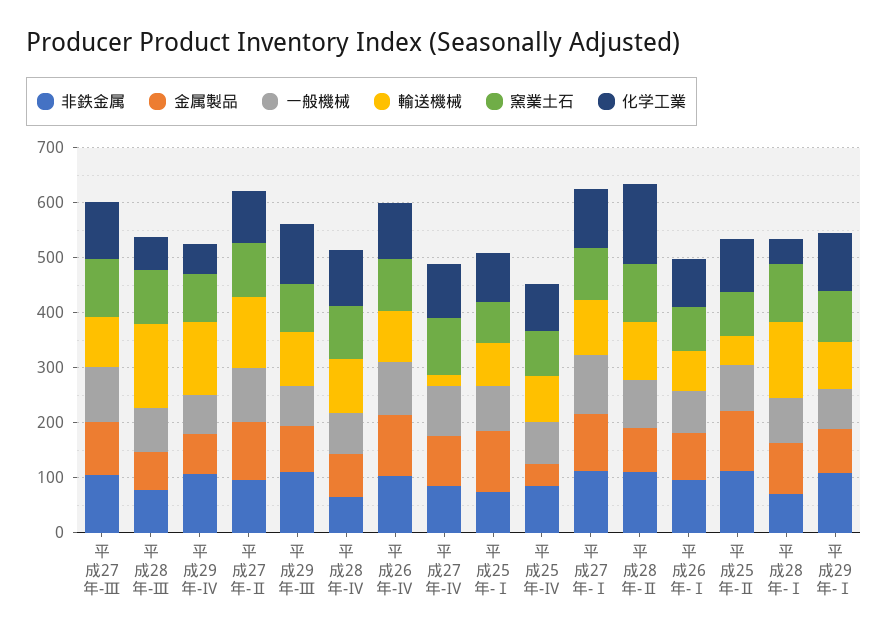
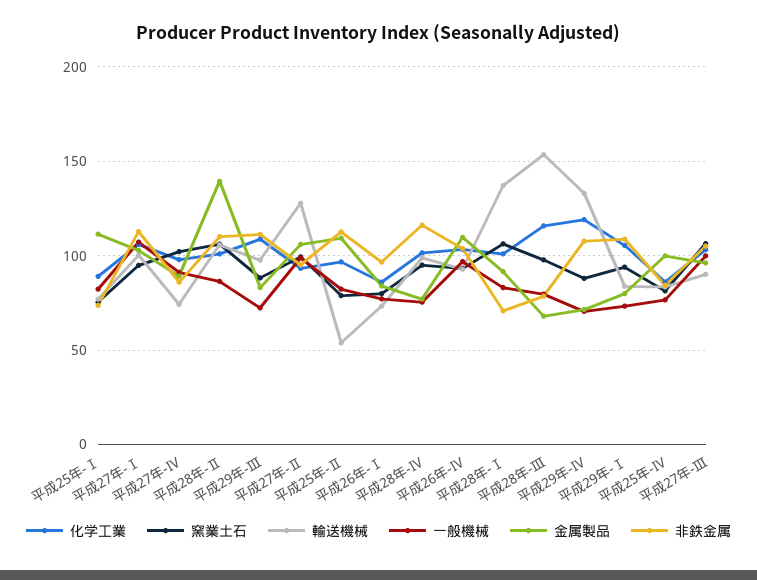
  {
    "非鉄金属": {
      "平成27年-Ⅲ": 105,
      "平成28年-Ⅲ": 80,
      "平成29年-Ⅳ": 110,
      "平成27年-Ⅱ": 95,
      "平成29年-Ⅲ": 110,
-     "平成28年-Ⅳ": 60,
+     "平成28年-Ⅳ": 115,
      "平成26年-Ⅳ": 105,
      "平成27年-Ⅳ": 85,
      "平成25年-Ⅰ": 75,
      "平成25年-Ⅳ": 85,
      "平成27年-Ⅰ": 115,
      "平成28年-Ⅱ": 110,
      "平成26年-Ⅰ": 95,
      "平成25年-Ⅱ": 115,
      "平成28年-Ⅰ": 70,
      "平成29年-Ⅰ": 110
    },
    "金属製品": {
      "平成27年-Ⅲ": 95,
      "平成28年-Ⅲ": 70,
      "平成29年-Ⅳ": 70,
      "平成27年-Ⅱ": 105,
      "平成29年-Ⅲ": 85,
      "平成28年-Ⅳ": 75,
      "平成26年-Ⅳ": 110,
      "平成27年-Ⅳ": 90,
      "平成25年-Ⅰ": 110,
-     "平成25年-Ⅳ": 40,
+     "平成25年-Ⅳ": 100,
      "平成27年-Ⅰ": 105,
-     "平成28年-Ⅱ": 80,
+     "平成28年-Ⅱ": 140,
      "平成26年-Ⅰ": 85,
      "平成25年-Ⅱ": 110,
      "平成28年-Ⅰ": 90,
      "平成29年-Ⅰ": 80
    },
    "一般機械": {
      "平成27年-Ⅲ": 100,
      "平成28年-Ⅲ": 80,
      "平成29年-Ⅳ": 70,
      "平成27年-Ⅱ": 100,
      "平成29年-Ⅲ": 70,
      "平成28年-Ⅳ": 75,
      "平成26年-Ⅳ": 95,
      "平成27年-Ⅳ": 90,
      "平成25年-Ⅰ": 80,
      "平成25年-Ⅳ": 75,
      "平成27年-Ⅰ": 105,
      "平成28年-Ⅱ": 85,
      "平成26年-Ⅰ": 75,
      "平成25年-Ⅱ": 80,
      "平成28年-Ⅰ": 85,
      "平成29年-Ⅰ": 75
    },
    "輸送機械": {
      "平成27年-Ⅲ": 90,
      "平成28年-Ⅲ": 155,
      "平成29年-Ⅳ": 135,
      "平成27年-Ⅱ": 130,
      "平成29年-Ⅲ": 100,
      "平成28年-Ⅳ": 100,
      "平成26年-Ⅳ": 95,
-     "平成27年-Ⅳ": 20,
+     "平成27年-Ⅳ": 75,
      "平成25年-Ⅰ": 75,
      "平成25年-Ⅳ": 85,
      "平成27年-Ⅰ": 100,
      "平成28年-Ⅱ": 105,
      "平成26年-Ⅰ": 75,
      "平成25年-Ⅱ": 55,
      "平成28年-Ⅰ": 135,
      "平成29年-Ⅰ": 85
    },
    "窯業土石": {
      "平成27年-Ⅲ": 105,
      "平成28年-Ⅲ": 100,
      "平成29年-Ⅳ": 90,
      "平成27年-Ⅱ": 100,
      "平成29年-Ⅲ": 90,
      "平成28年-Ⅳ": 95,
      "平成26年-Ⅳ": 95,
      "平成27年-Ⅳ": 100,
      "平成25年-Ⅰ": 75,
      "平成25年-Ⅳ": 80,
      "平成27年-Ⅰ": 95,
      "平成28年-Ⅱ": 105,
      "平成26年-Ⅰ": 80,
      "平成25年-Ⅱ": 80,
      "平成28年-Ⅰ": 105,
      "平成29年-Ⅰ": 95
    },
    "化学工業": {
      "平成27年-Ⅲ": 105,
-     "平成28年-Ⅲ": 60,
+     "平成28年-Ⅲ": 115,
-     "平成29年-Ⅳ": 60,
+     "平成29年-Ⅳ": 120,
      "平成27年-Ⅱ": 95,
      "平成29年-Ⅲ": 110,
      "平成28年-Ⅳ": 100,
      "平成26年-Ⅳ": 105,
      "平成27年-Ⅳ": 100,
      "平成25年-Ⅰ": 90,
      "平成25年-Ⅳ": 85,
      "平成27年-Ⅰ": 105,
-     "平成28年-Ⅱ": 140,
+     "平成28年-Ⅱ": 100,
      "平成26年-Ⅰ": 85,
      "平成25年-Ⅱ": 95,
-     "平成28年-Ⅰ": 40,
+     "平成28年-Ⅰ": 100,
      "平成29年-Ⅰ": 105
    }
  }

